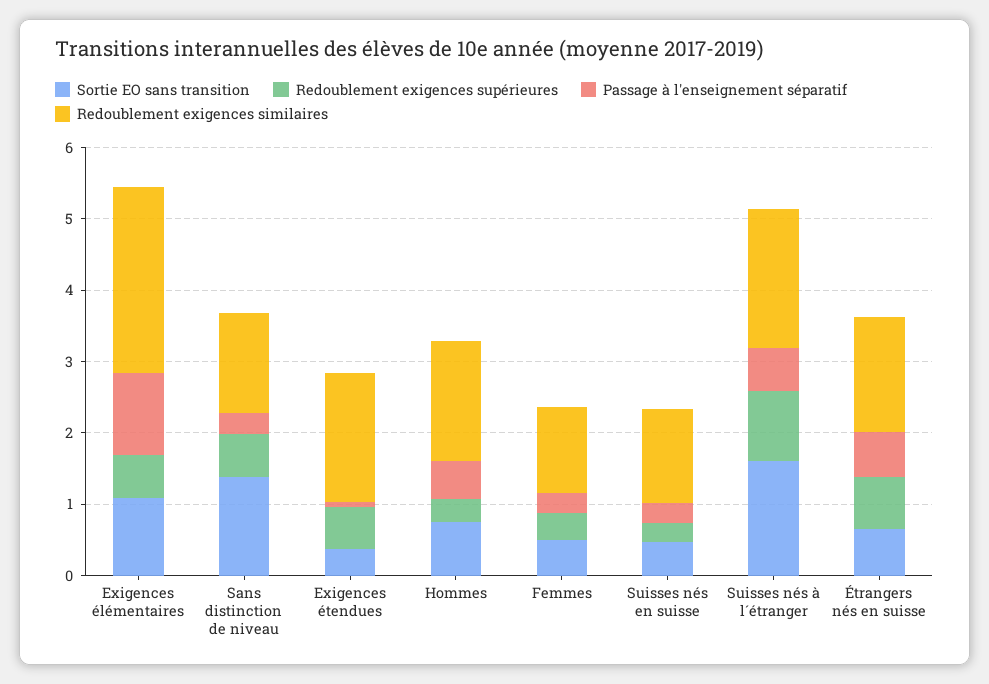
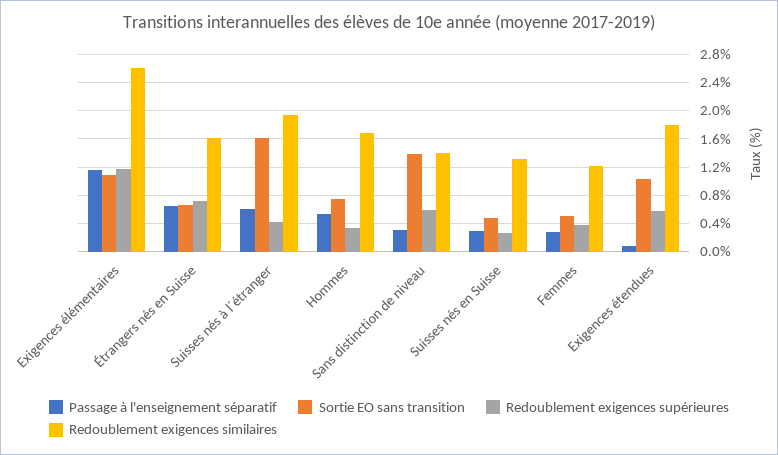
  {
    "Sortie EO sans transition": {
      "Exigences élémentaires": 1.1,
      "Sans distinction de niveau": 1.4,
-     "Exigences étendues": 0.4,
+     "Exigences étendues": 1,
      "Hommes": 0.7,
      "Femmes": 0.5,
      "Suisses nés en suisse": 0.5,
      "Suisses nés à l´étranger": 1.6,
      "Étrangers nés en suisse": 0.7
    },
    "Redoublement exigences supérieures": {
-     "Exigences élémentaires": 0.6,
+     "Exigences élémentaires": 1.2,
      "Sans distinction de niveau": 0.6,
      "Exigences étendues": 0.6,
      "Hommes": 0.3,
      "Femmes": 0.4,
      "Suisses nés en suisse": 0.3,
-     "Suisses nés à l´étranger": 1,
+     "Suisses nés à l´étranger": 0.4,
      "Étrangers nés en suisse": 0.7
    },
    "Passage à l'enseignement séparatif": {
      "Exigences élémentaires": 1.2,
      "Sans distinction de niveau": 0.3,
      "Exigences étendues": 0.1,
      "Hommes": 0.5,
      "Femmes": 0.3,
      "Suisses nés en suisse": 0.3,
      "Suisses nés à l´étranger": 0.6,
      "Étrangers nés en suisse": 0.6
    },
    "Redoublement exigences similaires": {
      "Exigences élémentaires": 2.6,
      "Sans distinction de niveau": 1.4,
      "Exigences étendues": 1.8,
      "Hommes": 1.7,
      "Femmes": 1.2,
      "Suisses nés en suisse": 1.3,
      "Suisses nés à l´étranger": 1.9,
      "Étrangers nés en suisse": 1.6
    }
  }

